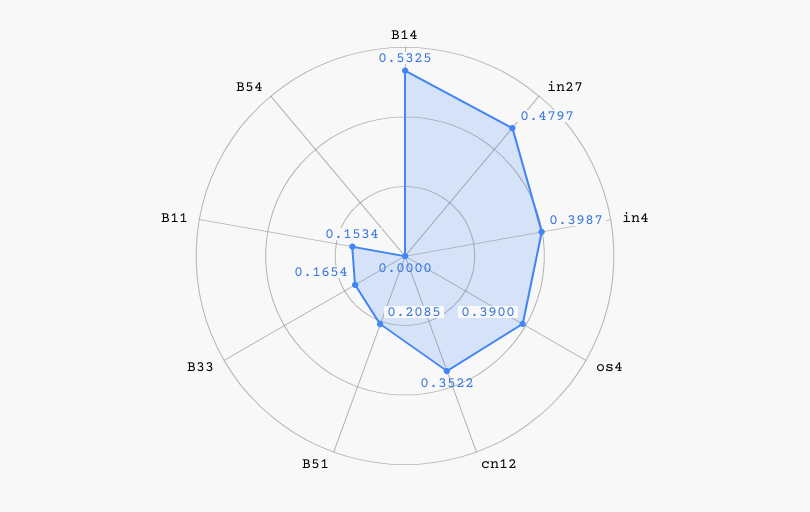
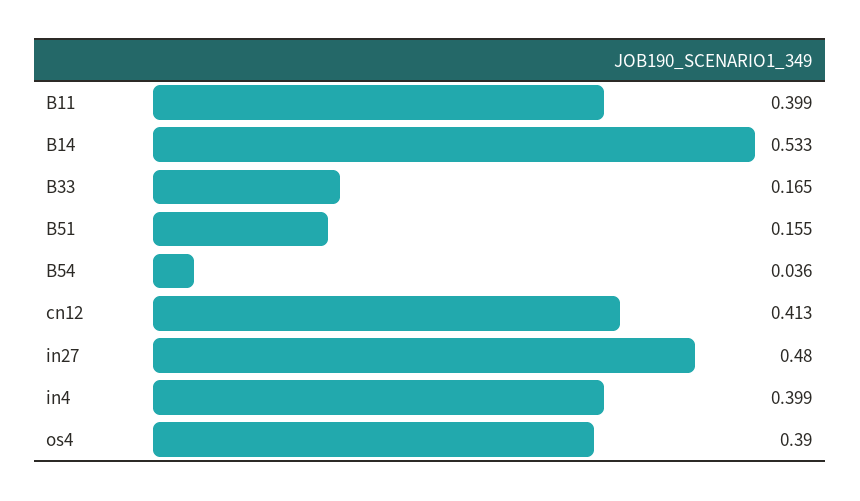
  {
    "B14": 0.5325,
    "in27": 0.4797,
    "in4": 0.3987,
    "os4": 0.39,
-   "cn12": 0.3522,
+   "cn12": 0.413,
-   "B51": 0.2085,
+   "B51": 0.155,
    "B33": 0.1654,
-   "B11": 0.1534,
+   "B11": 0.399,
-   "B54": 0
+   "B54": 0.036
  }

